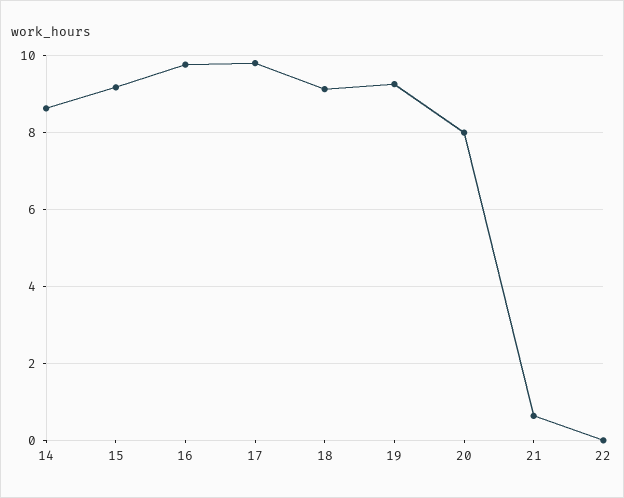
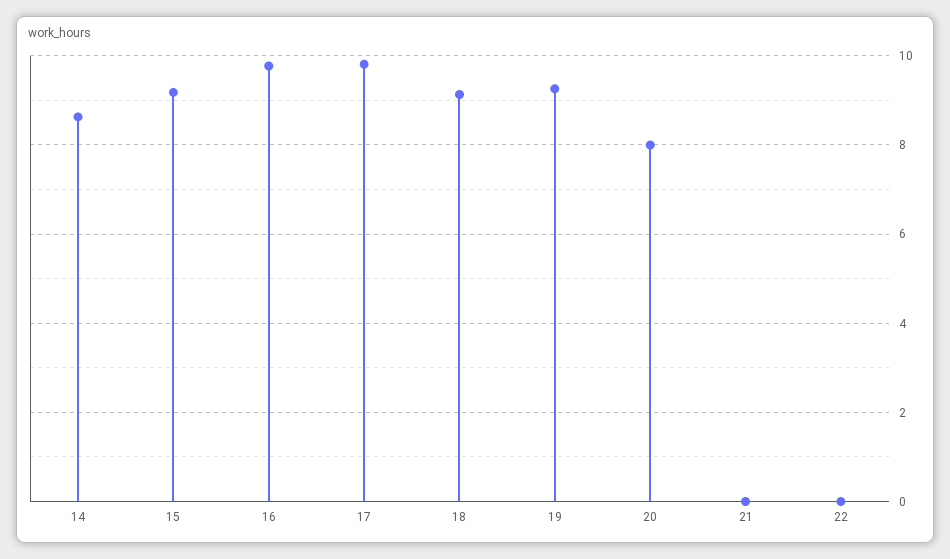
  {
    "14": 8.6,
    "15": 9.2,
    "16": 9.8,
    "17": 9.8,
    "18": 9.2,
    "19": 9.2,
    "20": 8,
-   "21": 0.6,
+   "21": 0,
    "22": 0
  }

